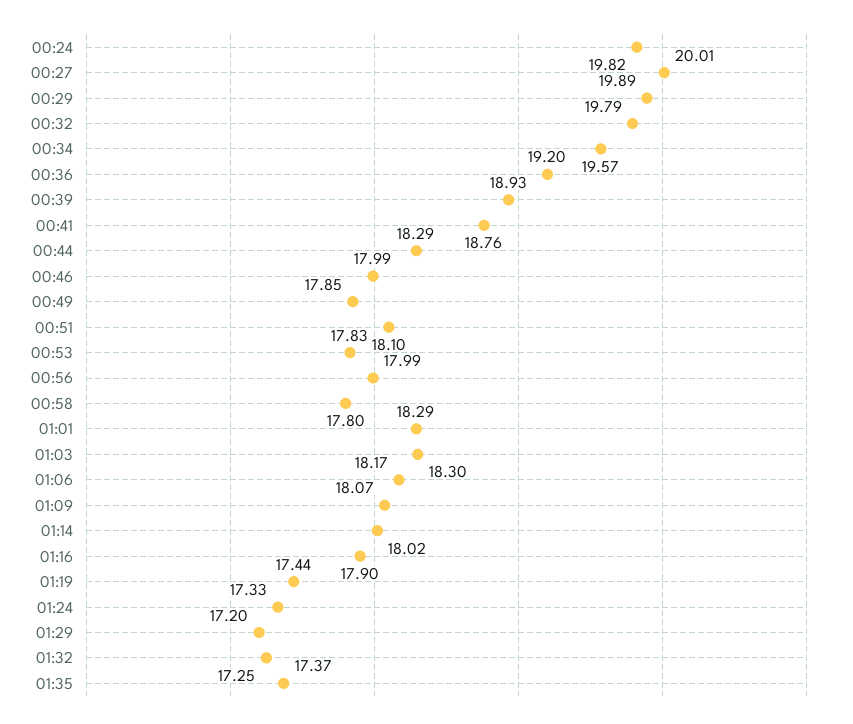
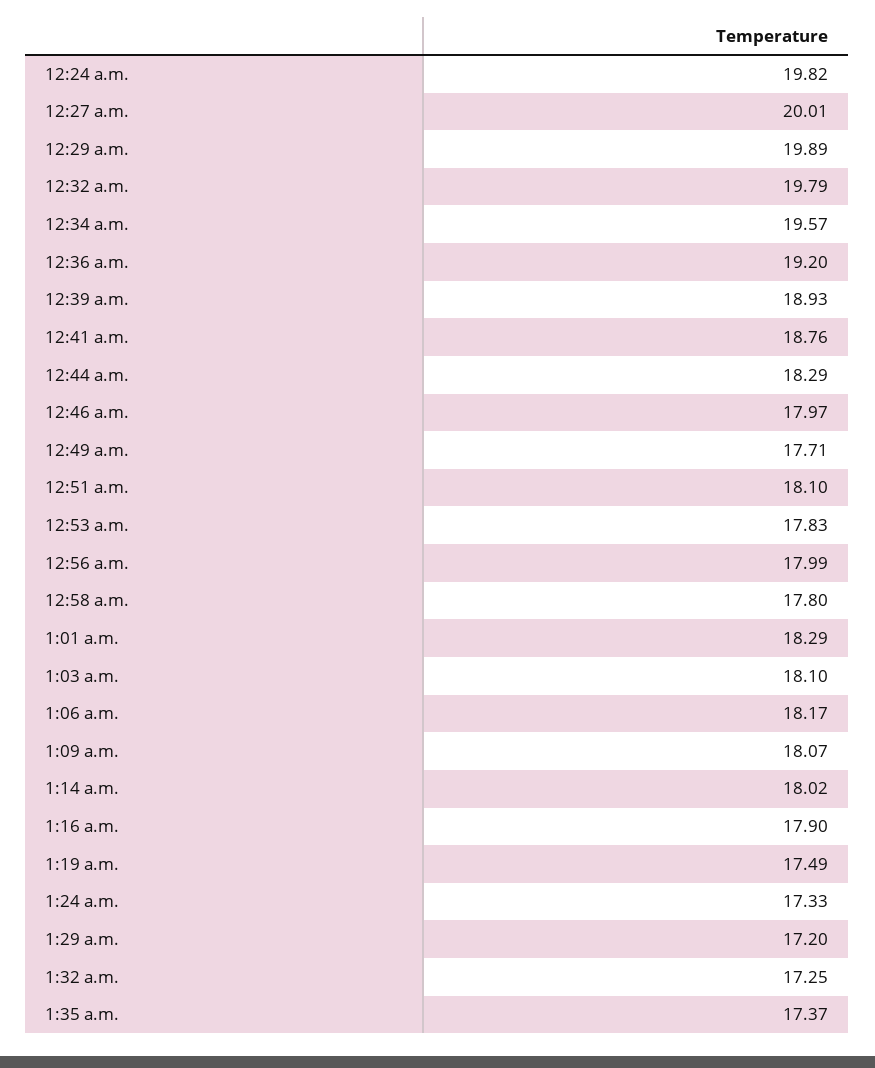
  {
    "00:24": 19.82,
    "00:27": 20.01,
    "00:29": 19.89,
    "00:32": 19.79,
    "00:34": 19.57,
    "00:36": 19.2,
    "00:39": 18.93,
    "00:41": 18.76,
    "00:44": 18.29,
-   "00:46": 17.99,
+   "00:46": 17.97,
-   "00:49": 17.85,
+   "00:49": 17.71,
    "00:51": 18.1,
    "00:53": 17.83,
    "00:56": 17.99,
    "00:58": 17.8,
    "01:01": 18.29,
-   "01:03": 18.3,
+   "01:03": 18.1,
    "01:06": 18.17,
    "01:09": 18.07,
    "01:14": 18.02,
    "01:16": 17.9,
-   "01:19": 17.44,
+   "01:19": 17.49,
    "01:24": 17.33,
    "01:29": 17.2,
    "01:32": 17.25,
    "01:35": 17.37
  }

